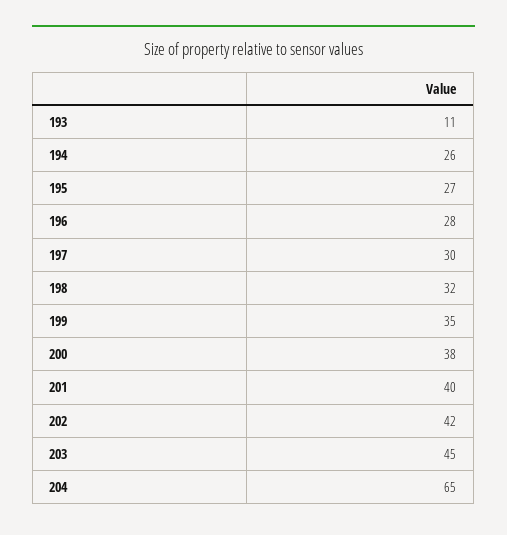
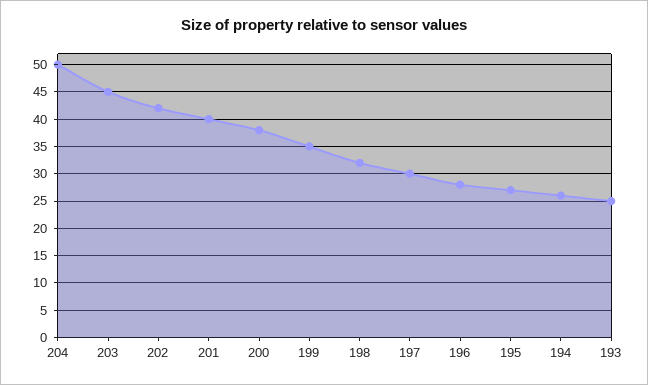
  {
-   "193": 11,
+   "193": 25,
    "194": 26,
    "195": 27,
    "196": 28,
    "197": 30,
    "198": 32,
    "199": 35,
    "200": 38,
    "201": 40,
    "202": 42,
    "203": 45,
-   "204": 65
+   "204": 50
  }

